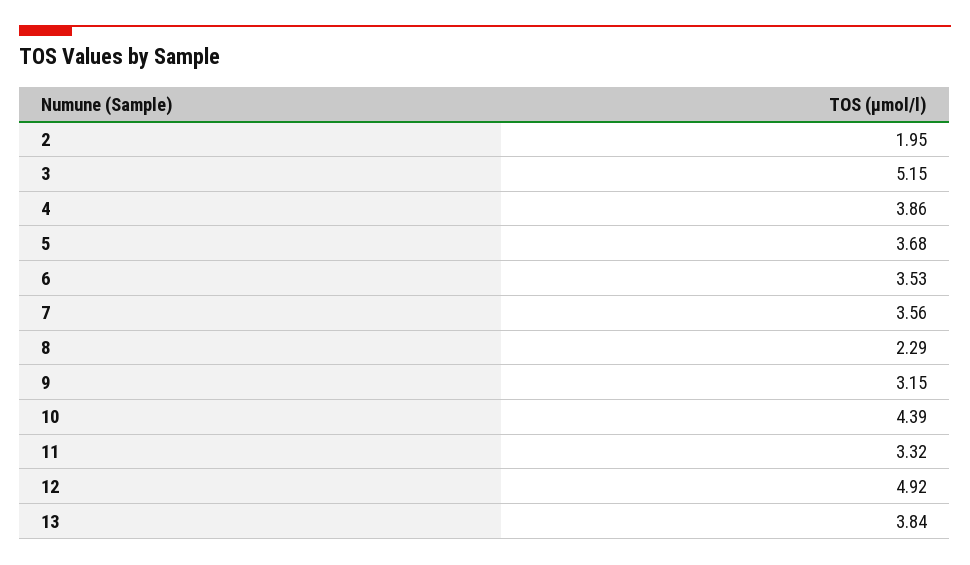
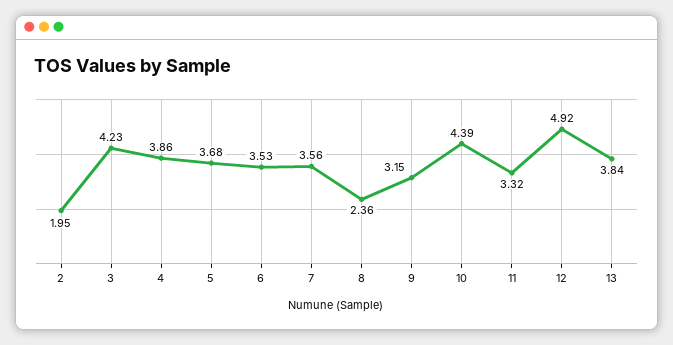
  {
    "2": 1.95,
-   "3": 5.15,
+   "3": 4.23,
    "4": 3.86,
    "5": 3.68,
    "6": 3.53,
    "7": 3.56,
-   "8": 2.29,
+   "8": 2.36,
    "9": 3.15,
    "10": 4.39,
    "11": 3.32,
    "12": 4.92,
    "13": 3.84
  }

